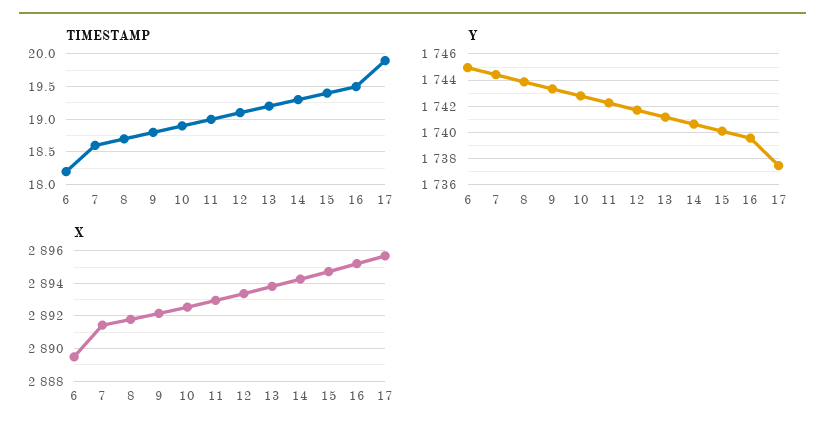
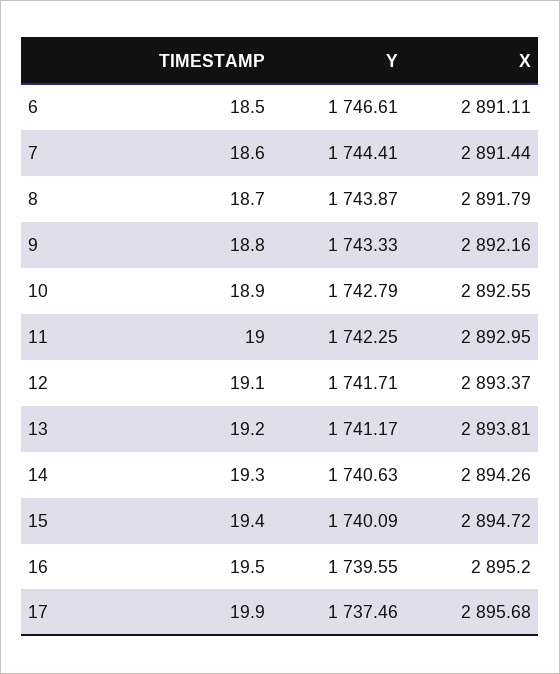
  {
    "TIMESTAMP": {
-     "6": 18.2,
+     "6": 18.5,
      "7": 18.6,
      "8": 18.7,
      "9": 18.8,
      "10": 18.9,
      "11": 19,
      "12": 19.1,
      "13": 19.2,
      "14": 19.3,
      "15": 19.4,
      "16": 19.5,
      "17": 19.9
    },
    "Y": {
-     "6": 1745,
+     "6": 1746.61,
      "7": 1744.41,
      "8": 1743.87,
      "9": 1743.33,
      "10": 1742.79,
      "11": 1742.25,
      "12": 1741.71,
      "13": 1741.17,
      "14": 1740.63,
      "15": 1740.09,
      "16": 1739.55,
      "17": 1737.46
    },
    "X": {
-     "6": 2889.5,
+     "6": 2891.11,
      "7": 2891.44,
      "8": 2891.79,
      "9": 2892.16,
      "10": 2892.55,
      "11": 2892.95,
      "12": 2893.37,
      "13": 2893.81,
      "14": 2894.26,
      "15": 2894.72,
      "16": 2895.2,
      "17": 2895.68
    }
  }

